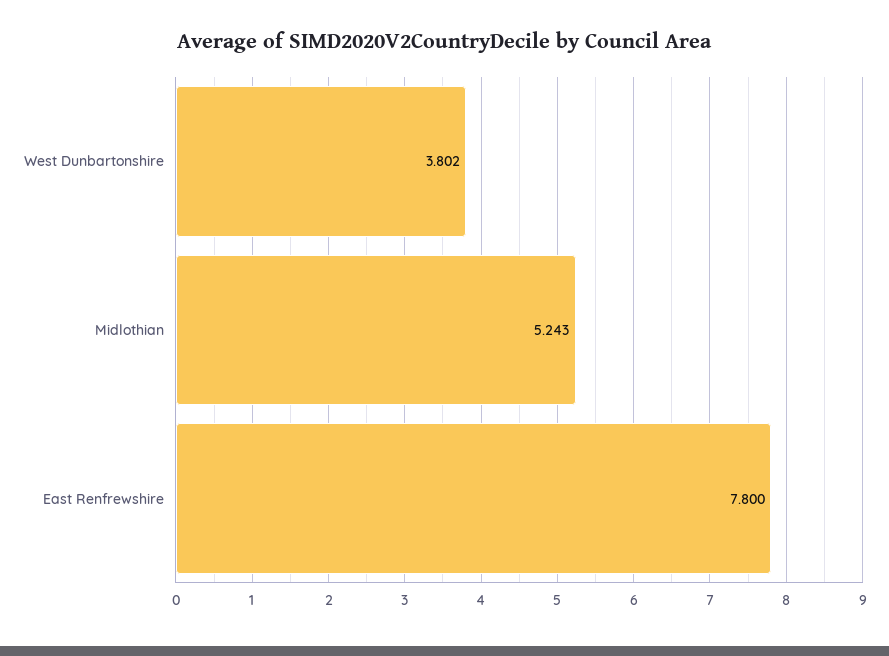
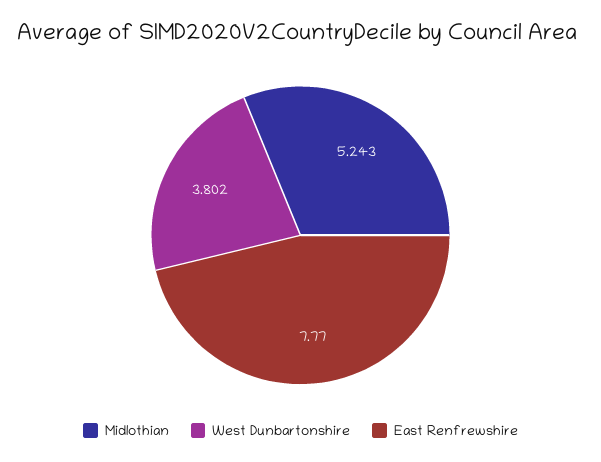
  {
    "West Dunbartonshire": 3.802,
    "Midlothian": 5.243,
-   "East Renfrewshire": 7.8
+   "East Renfrewshire": 7.77
  }

